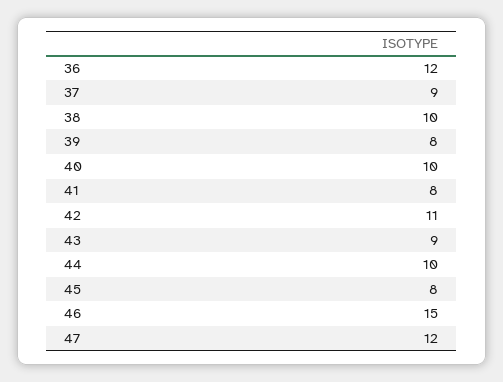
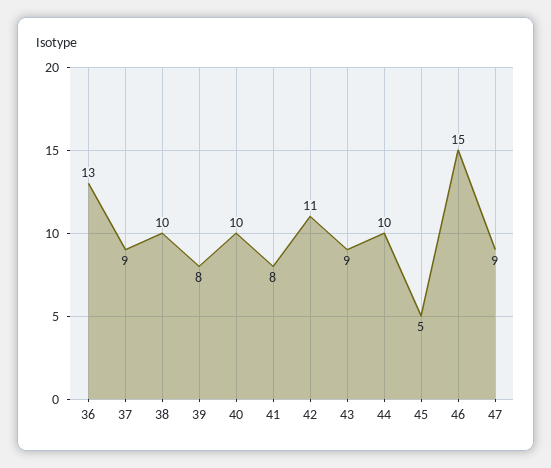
  {
-   "36": 12,
+   "36": 13,
    "37": 9,
    "38": 10,
    "39": 8,
    "40": 10,
    "41": 8,
    "42": 11,
    "43": 9,
    "44": 10,
-   "45": 8,
+   "45": 5,
    "46": 15,
-   "47": 12
+   "47": 9
  }

